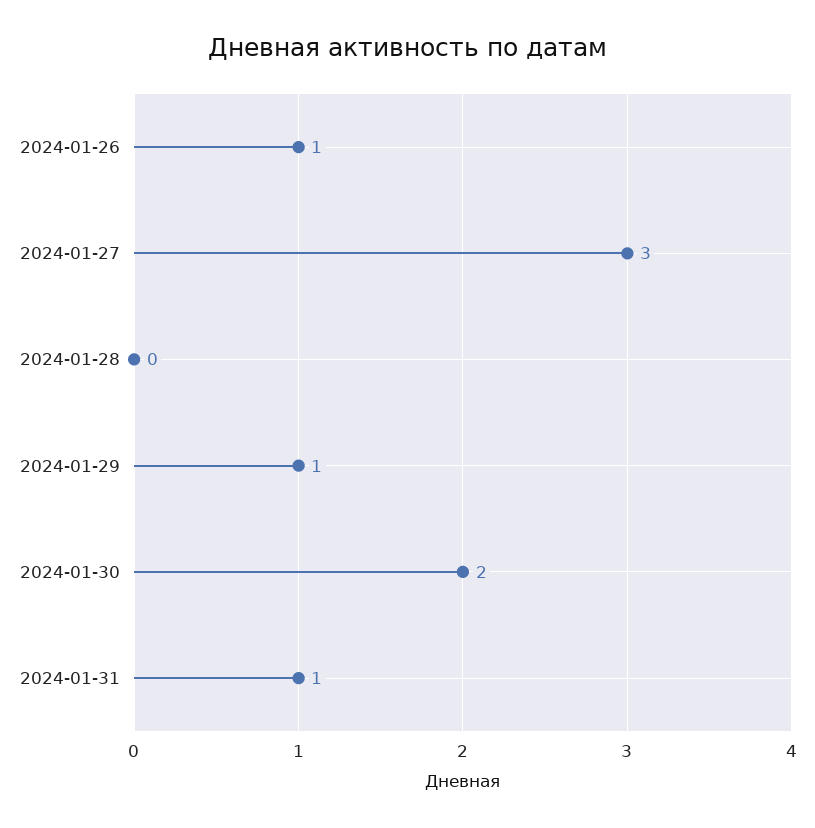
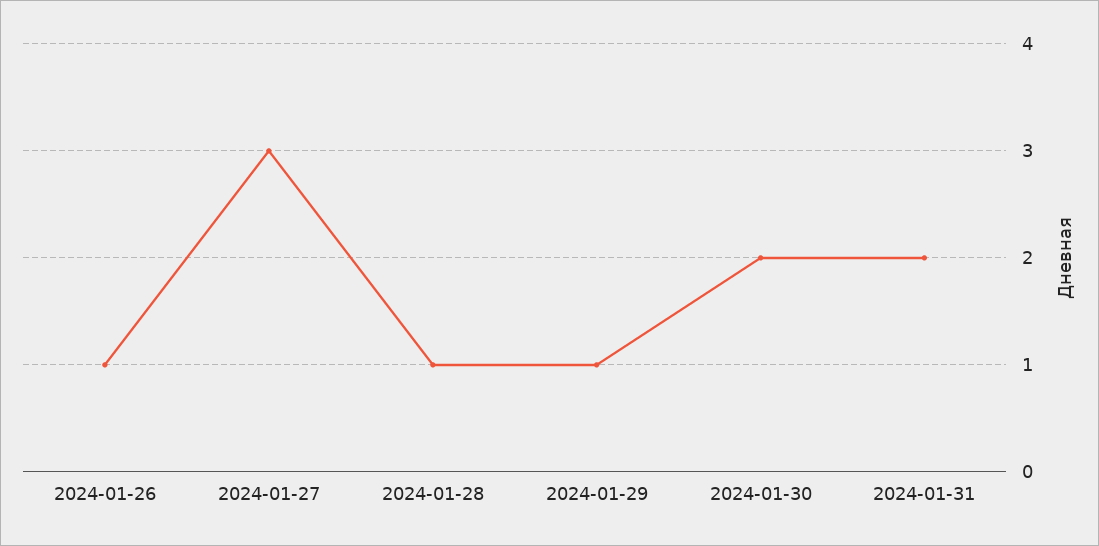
  {
    "2024-01-26": 1,
    "2024-01-27": 3,
-   "2024-01-28": 0,
+   "2024-01-28": 1,
    "2024-01-29": 1,
    "2024-01-30": 2,
-   "2024-01-31": 1
+   "2024-01-31": 2
  }

